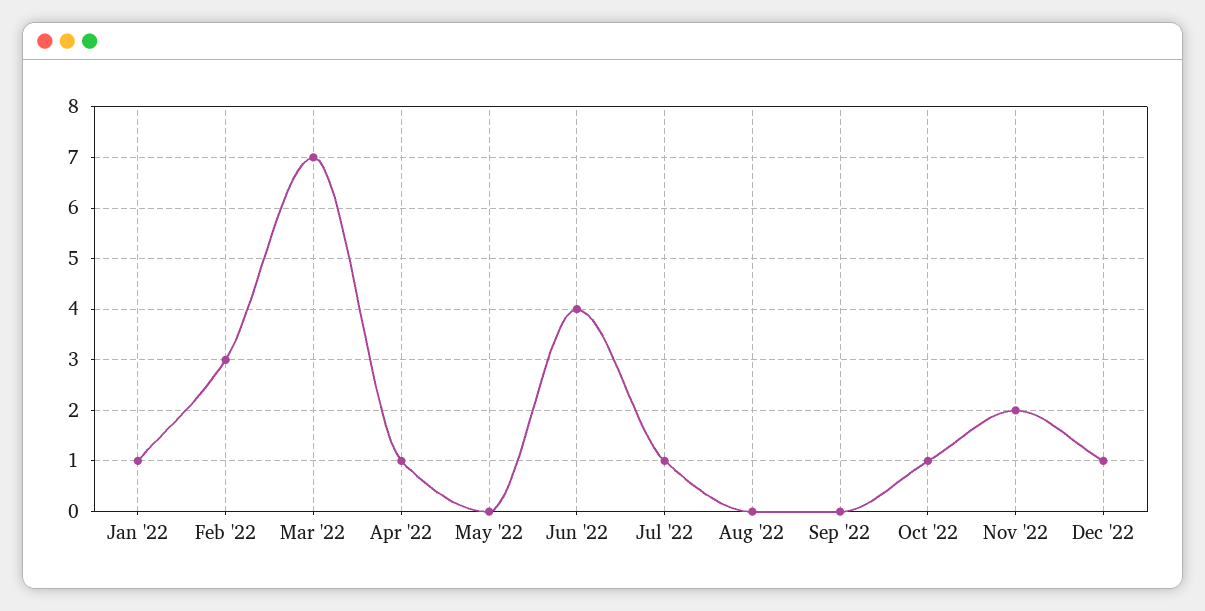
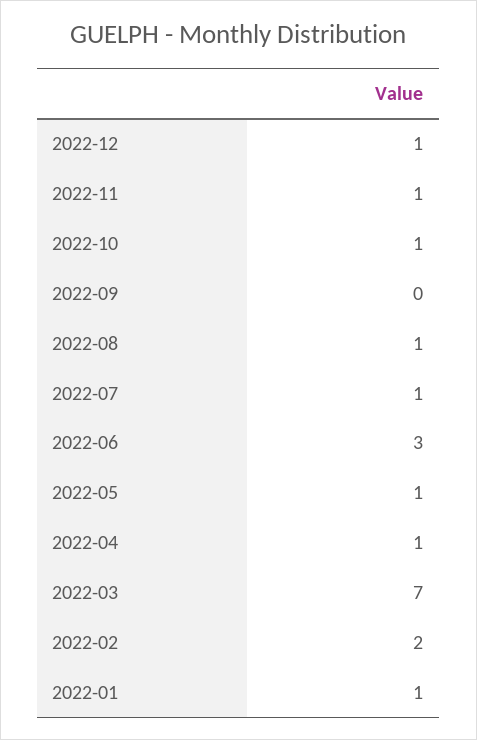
  {
    "Jan '22": 1,
-   "Feb '22": 3,
+   "Feb '22": 2,
    "Mar '22": 7,
    "Apr '22": 1,
-   "May '22": 0,
+   "May '22": 1,
-   "Jun '22": 4,
+   "Jun '22": 3,
    "Jul '22": 1,
-   "Aug '22": 0,
+   "Aug '22": 1,
    "Sep '22": 0,
    "Oct '22": 1,
-   "Nov '22": 2,
+   "Nov '22": 1,
    "Dec '22": 1
  }

